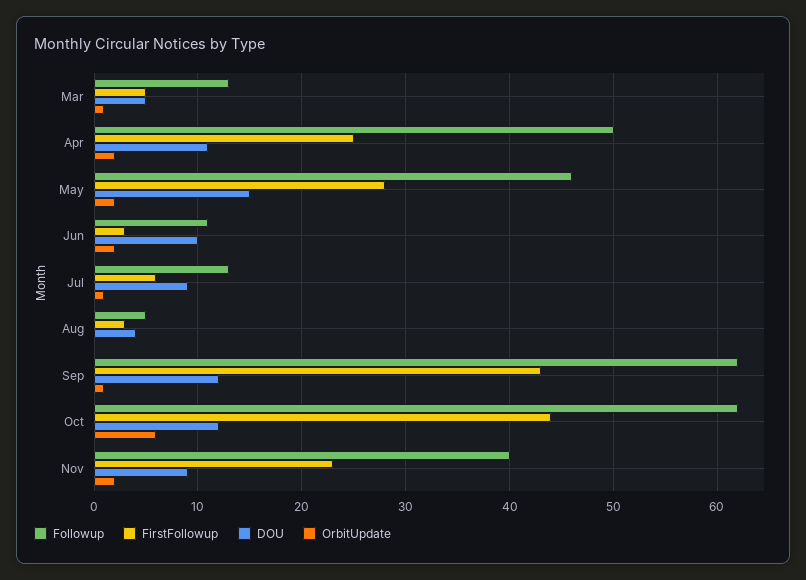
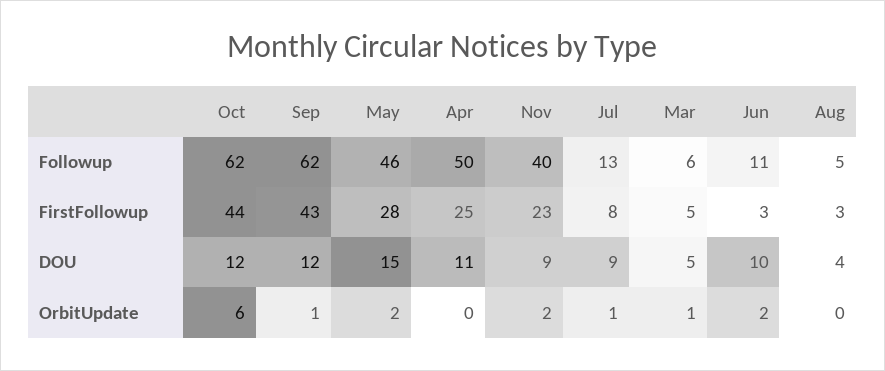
  {
    "Followup": {
-     "Mar": 13,
+     "Mar": 6,
      "Apr": 50,
      "May": 46,
      "Jun": 11,
      "Jul": 13,
      "Aug": 5,
      "Sep": 62,
      "Oct": 62,
      "Nov": 40
    },
    "FirstFollowup": {
      "Mar": 5,
      "Apr": 25,
      "May": 28,
      "Jun": 3,
-     "Jul": 6,
+     "Jul": 8,
      "Aug": 3,
      "Sep": 43,
      "Oct": 44,
      "Nov": 23
    },
    "DOU": {
      "Mar": 5,
      "Apr": 11,
      "May": 15,
      "Jun": 10,
      "Jul": 9,
      "Aug": 4,
      "Sep": 12,
      "Oct": 12,
      "Nov": 9
    },
    "OrbitUpdate": {
      "Mar": 1,
-     "Apr": 2,
+     "Apr": 0,
      "May": 2,
      "Jun": 2,
      "Jul": 1,
      "Aug": 0,
      "Sep": 1,
      "Oct": 6,
      "Nov": 2
    }
  }

